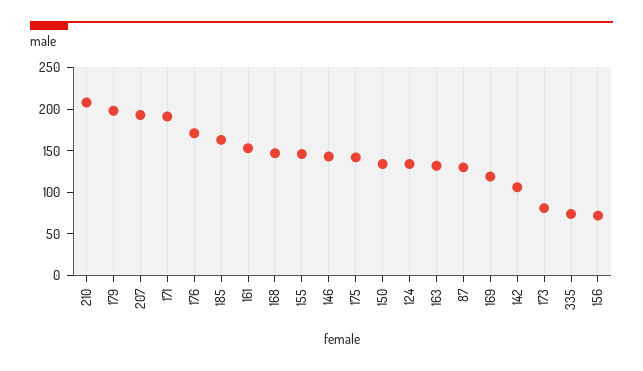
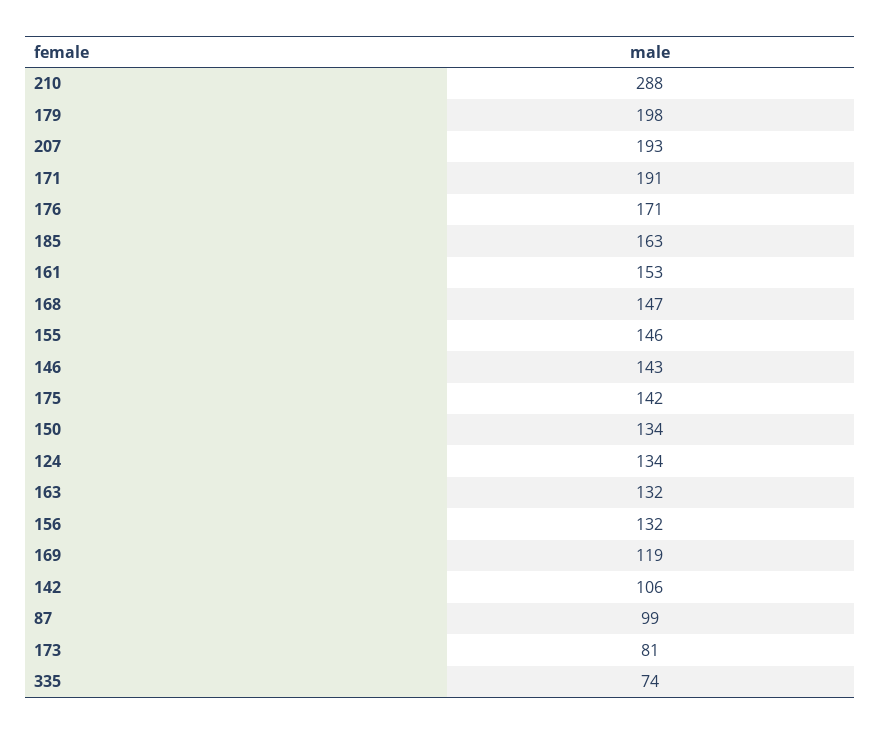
  {
-   "210": 210,
+   "210": 288,
    "179": 198,
    "207": 193,
    "171": 191,
    "176": 171,
    "185": 163,
    "161": 153,
    "168": 147,
    "155": 146,
    "146": 143,
    "175": 142,
    "150": 134,
    "124": 134,
    "163": 132,
-   "87": 130,
+   "87": 99,
    "169": 119,
    "142": 106,
    "173": 81,
    "335": 74,
-   "156": 70
+   "156": 132
  }

